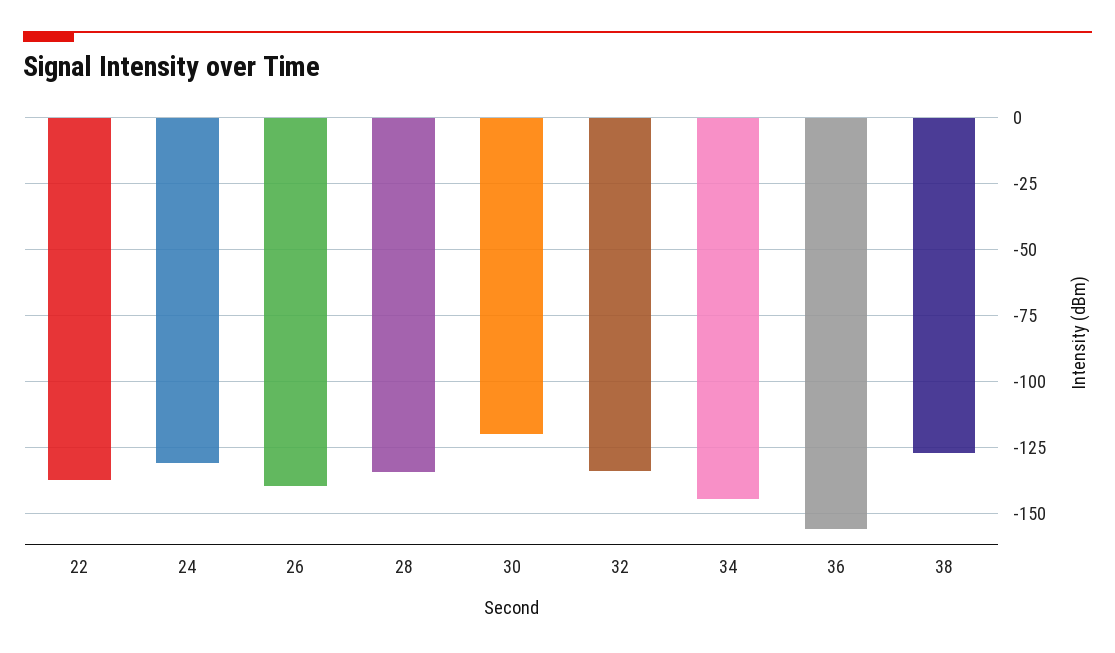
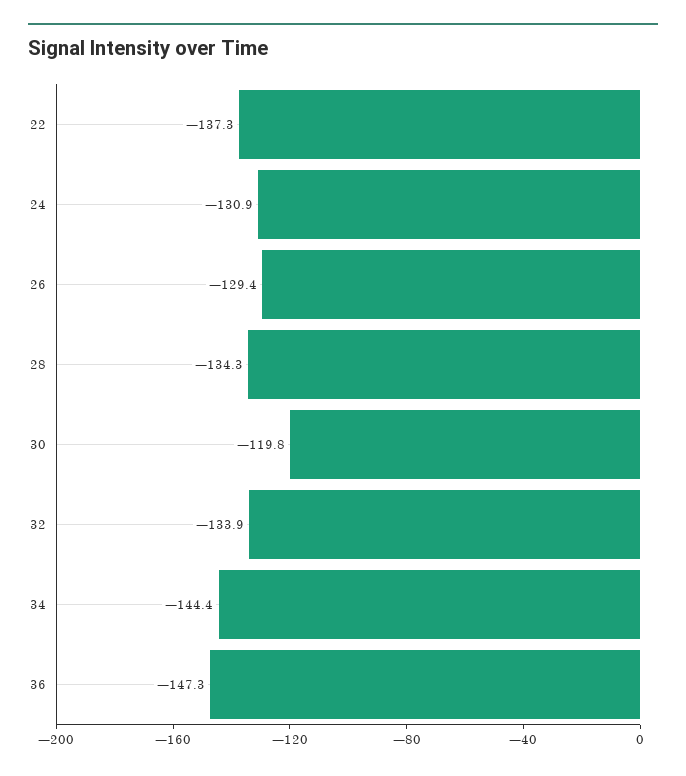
  {
    "22": -137.3,
    "24": -130.9,
-   "26": -140,
+   "26": -129.4,
    "28": -134.3,
    "30": -119.8,
    "32": -133.9,
    "34": -144.4,
-   "36": -155,
+   "36": -147.3
-   "38": -127.5
  }

